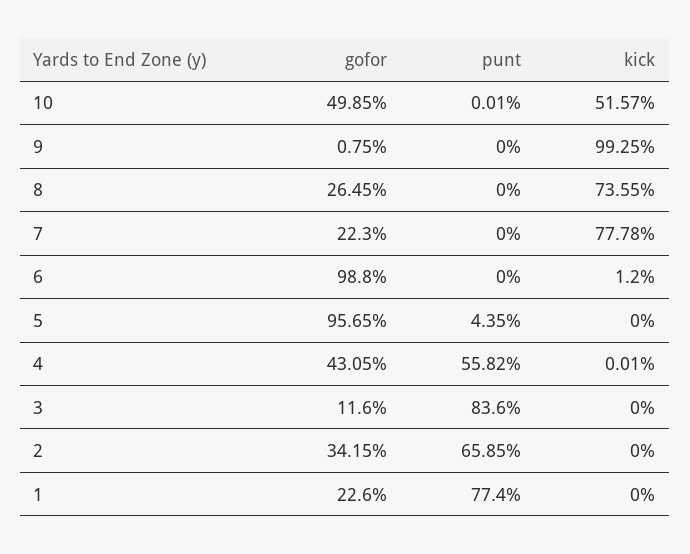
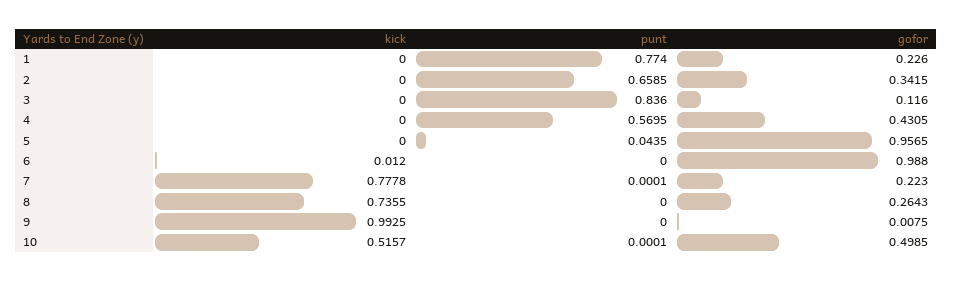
  {
    "gofor": {
      "10": 0.4985,
      "9": 0.0075,
-     "8": 0.2645,
+     "8": 0.2643,
      "7": 0.223,
      "6": 0.988,
      "5": 0.9565,
      "4": 0.4305,
      "3": 0.116,
      "2": 0.3415,
      "1": 0.226
    },
    "punt": {
      "10": 0.0001,
      "9": 0,
      "8": 0,
-     "7": 0,
+     "7": 0.0001,
      "6": 0,
      "5": 0.0435,
-     "4": 0.5582,
+     "4": 0.5695,
      "3": 0.836,
      "2": 0.6585,
      "1": 0.774
    },
    "kick": {
      "10": 0.5157,
      "9": 0.9925,
      "8": 0.7355,
      "7": 0.7778,
      "6": 0.012,
      "5": 0,
-     "4": 0.0001,
+     "4": 0,
      "3": 0,
      "2": 0,
      "1": 0
    }
  }

